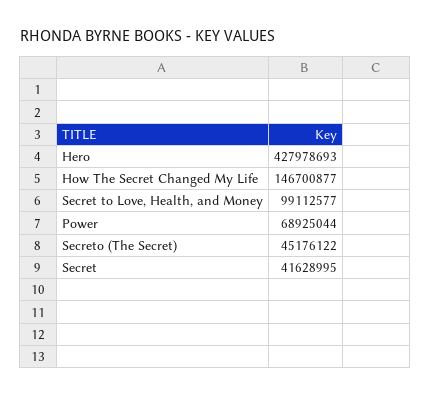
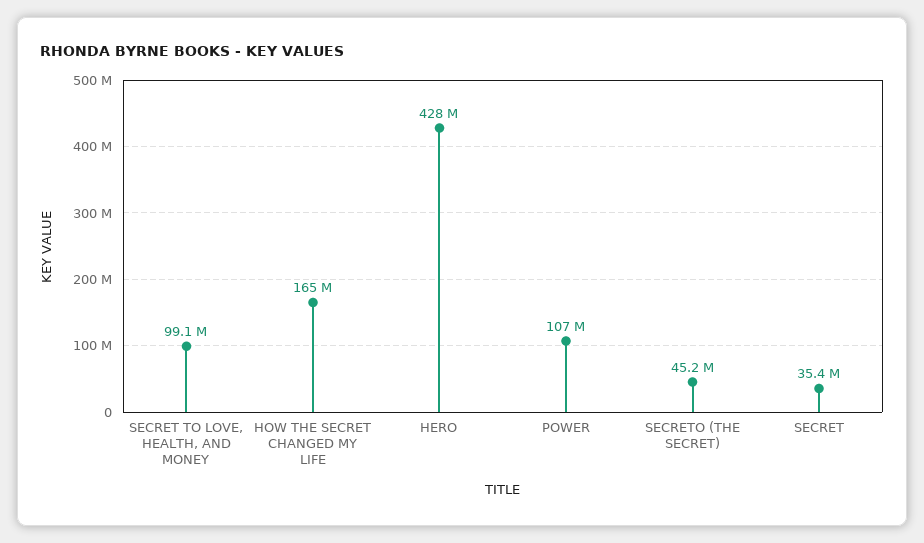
  {
    "Hero": 427978693,
-   "How The Secret Changed My Life": 146700877,
+   "How The Secret Changed My Life": 165000000,
    "Secret to Love, Health, and Money": 99112577,
-   "Power": 68925044,
+   "Power": 107000000,
    "Secreto (The Secret)": 45176122,
-   "Secret": 41628995
+   "Secret": 35400000
  }

